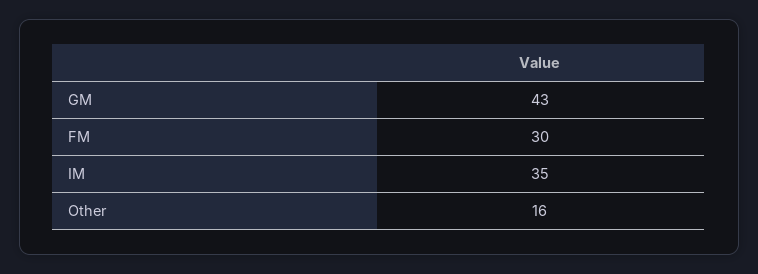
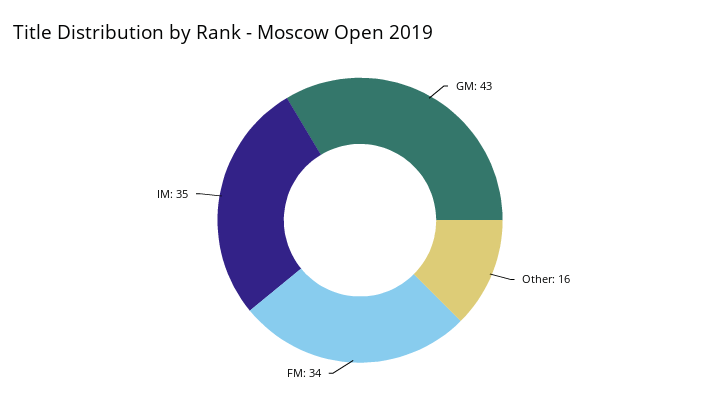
  {
    "GM": 43,
-   "FM": 30,
+   "FM": 34,
    "IM": 35,
    "Other": 16
  }

